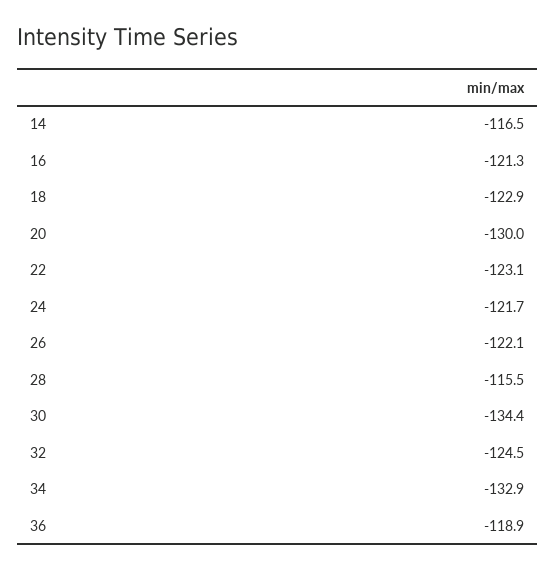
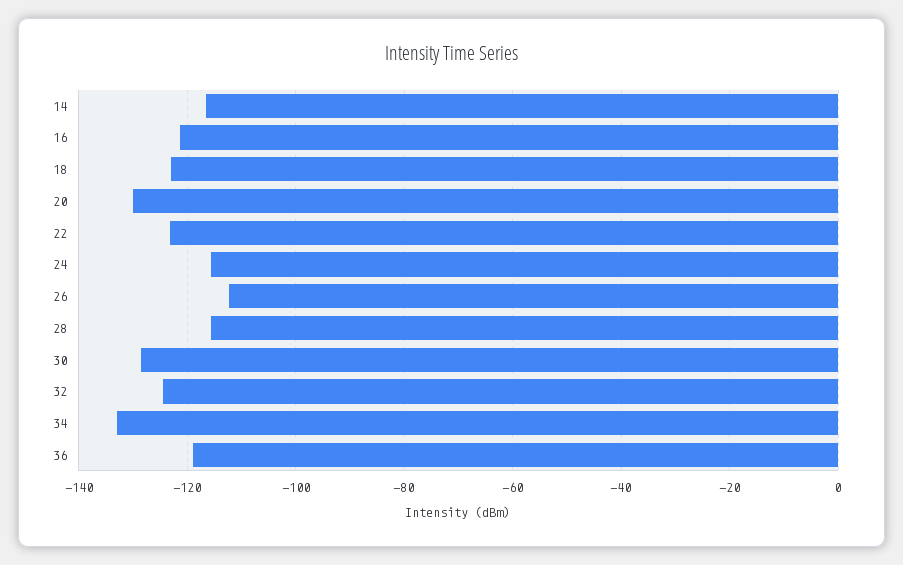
  {
    "14": -116.5,
    "16": -121.3,
    "18": -122.9,
    "20": -130,
    "22": -123.1,
-   "24": -121.7,
+   "24": -116,
-   "26": -122.1,
+   "26": -112,
    "28": -115.5,
-   "30": -134.4,
+   "30": -128,
    "32": -124.5,
    "34": -132.9,
    "36": -118.9
  }

